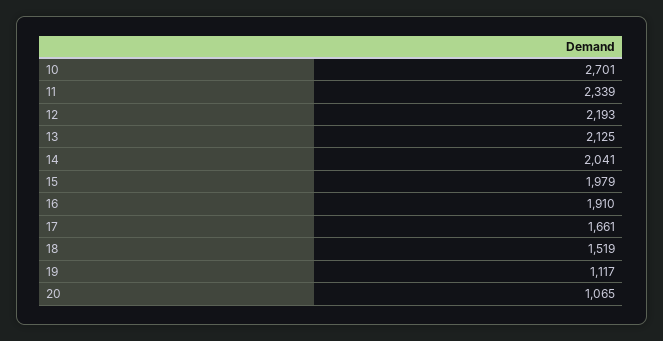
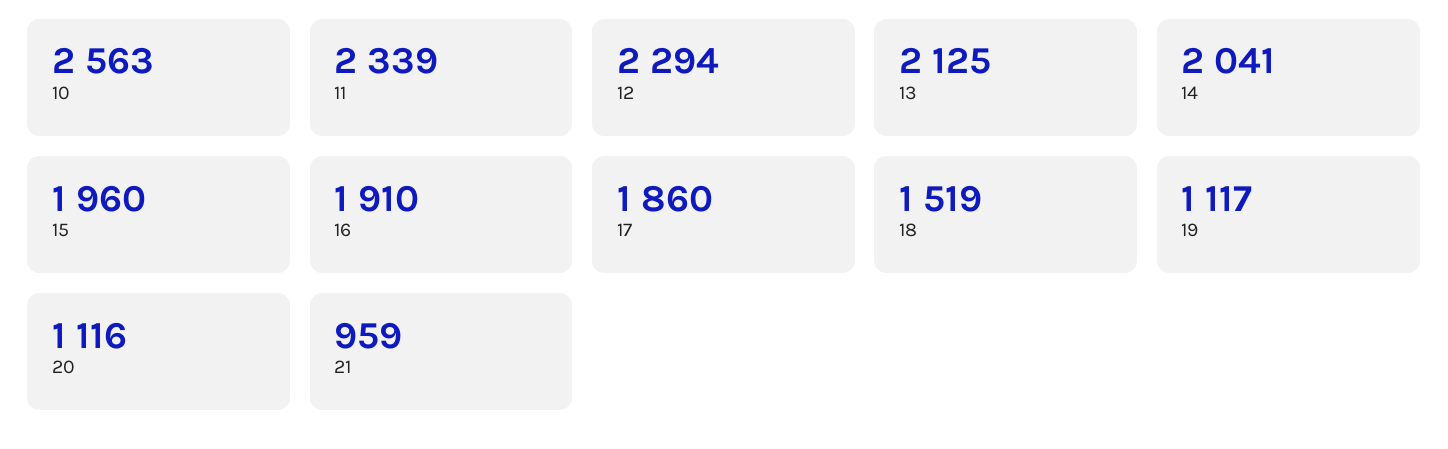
  {
-   "10": 2701,
+   "10": 2563,
    "11": 2339,
-   "12": 2193,
+   "12": 2294,
    "13": 2125,
    "14": 2041,
-   "15": 1979,
+   "15": 1960,
    "16": 1910,
-   "17": 1661,
+   "17": 1860,
    "18": 1519,
    "19": 1117,
-   "20": 1065
+   "20": 1116,
+   "21": 959
  }

